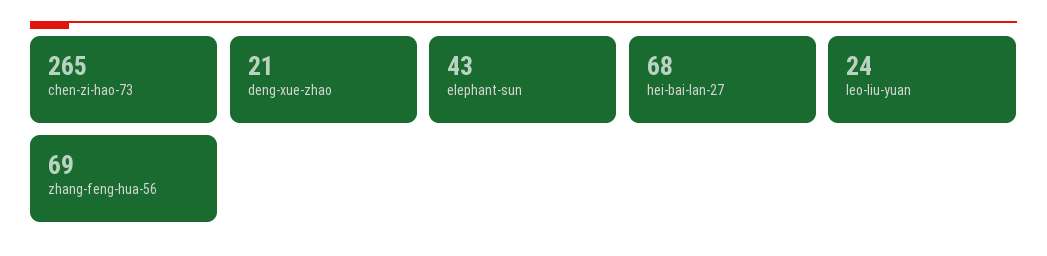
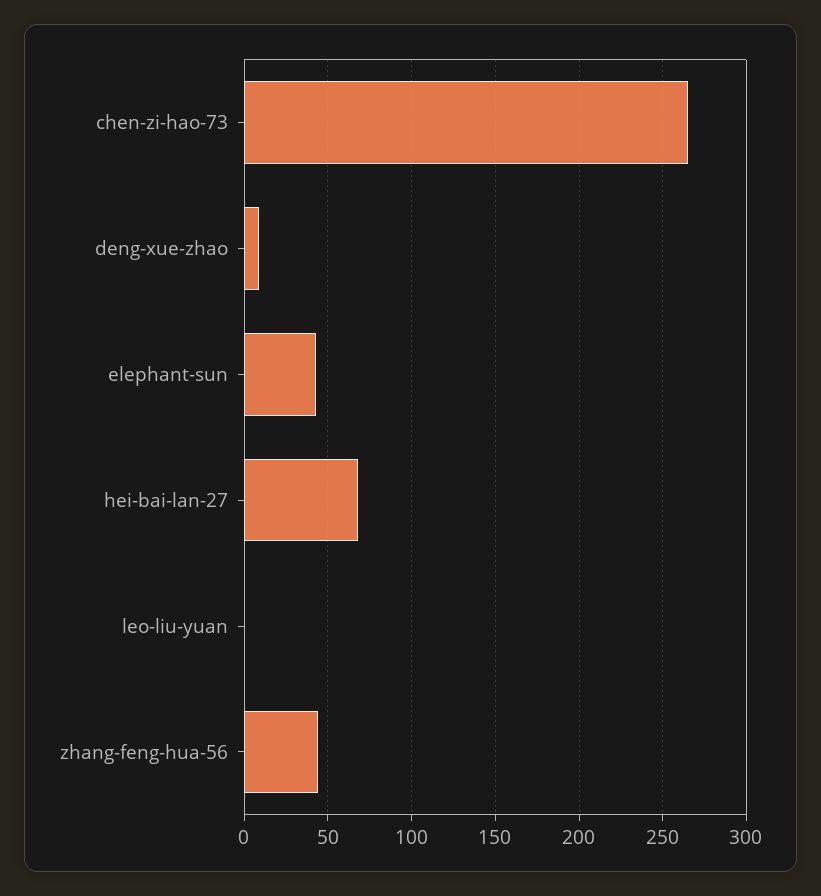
  {
    "chen-zi-hao-73": 265,
-   "deng-xue-zhao": 21,
+   "deng-xue-zhao": 10,
    "elephant-sun": 43,
    "hei-bai-lan-27": 68,
-   "leo-liu-yuan": 24,
+   "leo-liu-yuan": 0,
-   "zhang-feng-hua-56": 69
+   "zhang-feng-hua-56": 45
  }

